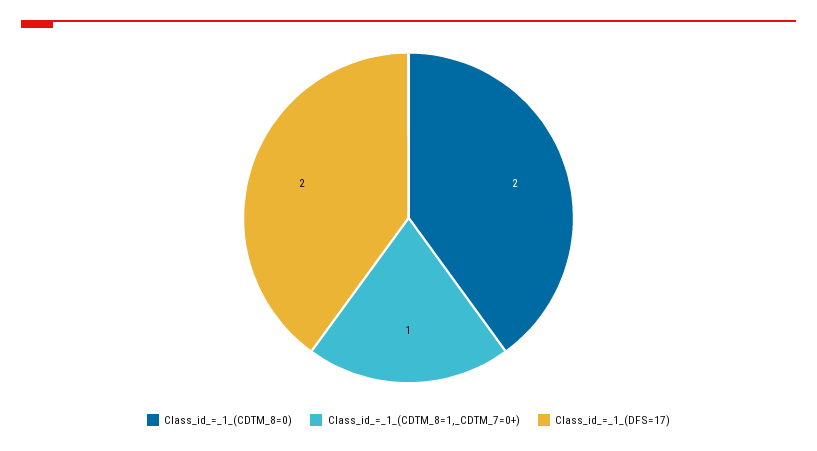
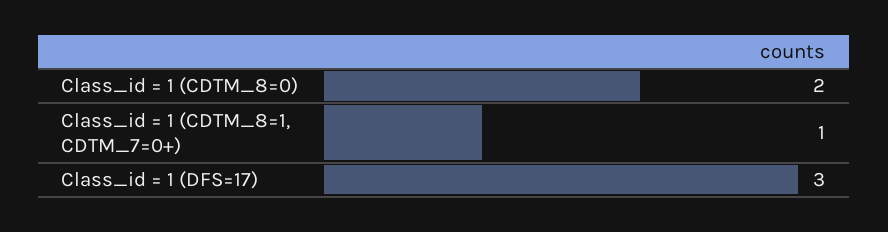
  {
    "Class_id_=_1_(CDTM_8=0)": 2,
    "Class_id_=_1_(CDTM_8=1,_CDTM_7=0+)": 1,
-   "Class_id_=_1_(DFS=17)": 2
+   "Class_id_=_1_(DFS=17)": 3
  }

